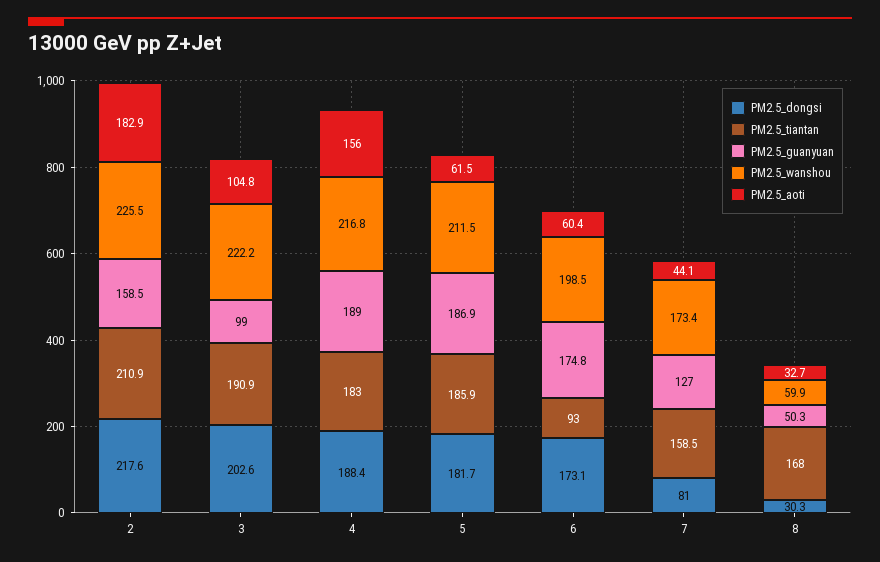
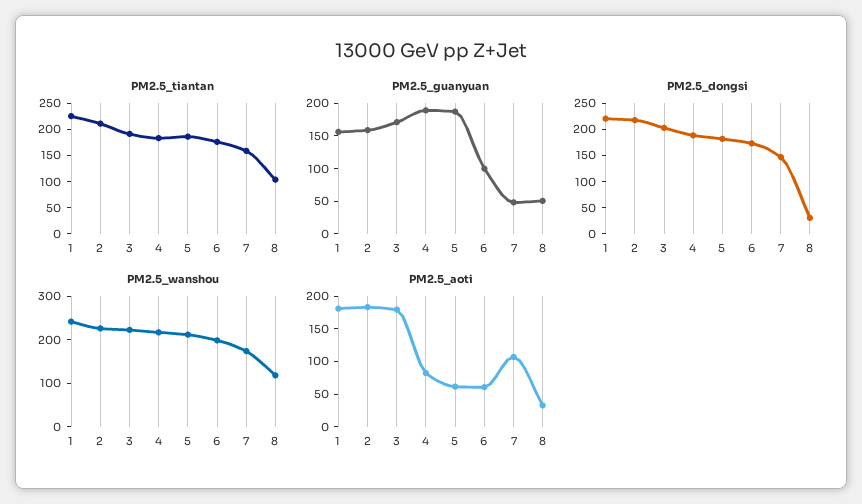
  {
    "PM2.5_dongsi": {
      "2": 217.6,
      "3": 202.6,
      "4": 188.4,
      "5": 181.7,
      "6": 173.1,
-     "7": 81,
+     "7": 150,
-     "8": 30.3
+     "8": 30.3,
+     "1": 225
    },
    "PM2.5_tiantan": {
      "2": 210.9,
      "3": 190.9,
      "4": 183,
      "5": 185.9,
-     "6": 93,
+     "6": 175,
      "7": 158.5,
-     "8": 168
+     "8": 100,
+     "1": 225
    },
    "PM2.5_guanyuan": {
      "2": 158.5,
-     "3": 99,
+     "3": 175,
      "4": 189,
      "5": 186.9,
-     "6": 174.8,
+     "6": 100,
-     "7": 127,
+     "7": 50,
-     "8": 50.3
+     "8": 50.3,
+     "1": 150
    },
    "PM2.5_wanshou": {
      "2": 225.5,
      "3": 222.2,
      "4": 216.8,
      "5": 211.5,
      "6": 198.5,
      "7": 173.4,
-     "8": 59.9
+     "8": 120,
+     "1": 240
    },
    "PM2.5_aoti": {
      "2": 182.9,
-     "3": 104.8,
+     "3": 175,
-     "4": 156,
+     "4": 75,
      "5": 61.5,
      "6": 60.4,
-     "7": 44.1,
+     "7": 100,
-     "8": 32.7
+     "8": 32.7,
+     "1": 175
    }
  }

